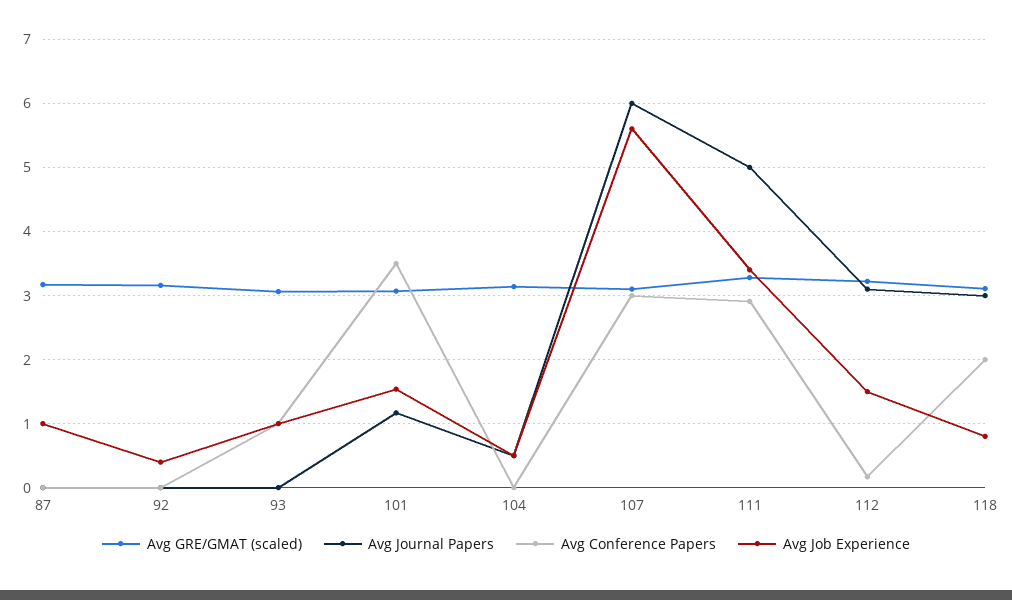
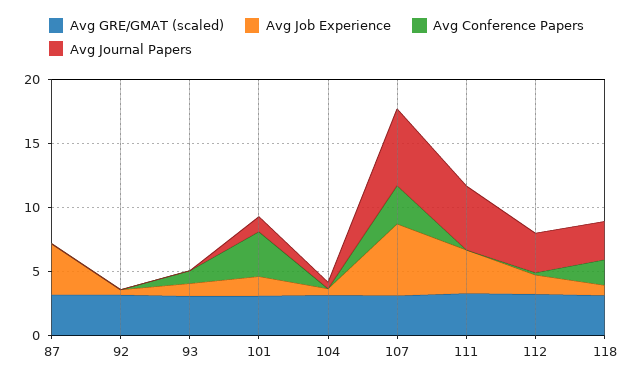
  {
    "Avg GRE/GMAT (scaled)": {
      "87": 3.2,
      "92": 3.2,
      "93": 3.1,
      "101": 3.1,
      "104": 3.1,
      "107": 3.1,
      "111": 3.3,
      "112": 3.2,
      "118": 3.1
    },
    "Avg Journal Papers": {
      "87": 0,
      "92": 0,
      "93": 0,
      "101": 1.2,
      "104": 0.5,
      "107": 6,
      "111": 5,
      "112": 3.1,
      "118": 3
    },
    "Avg Conference Papers": {
      "87": 0,
      "92": 0,
      "93": 1,
      "101": 3.5,
      "104": 0,
      "107": 3,
-     "111": 2.9,
+     "111": 0,
      "112": 0.2,
      "118": 2
    },
    "Avg Job Experience": {
-     "87": 1,
+     "87": 4,
      "92": 0.4,
      "93": 1,
      "101": 1.5,
      "104": 0.5,
      "107": 5.6,
      "111": 3.4,
      "112": 1.5,
      "118": 0.8
    }
  }

